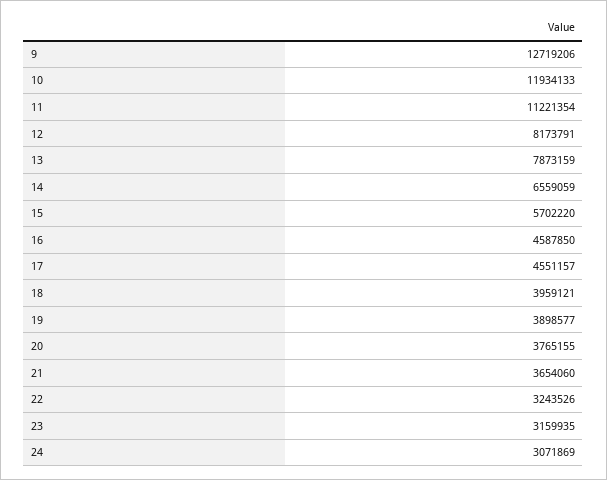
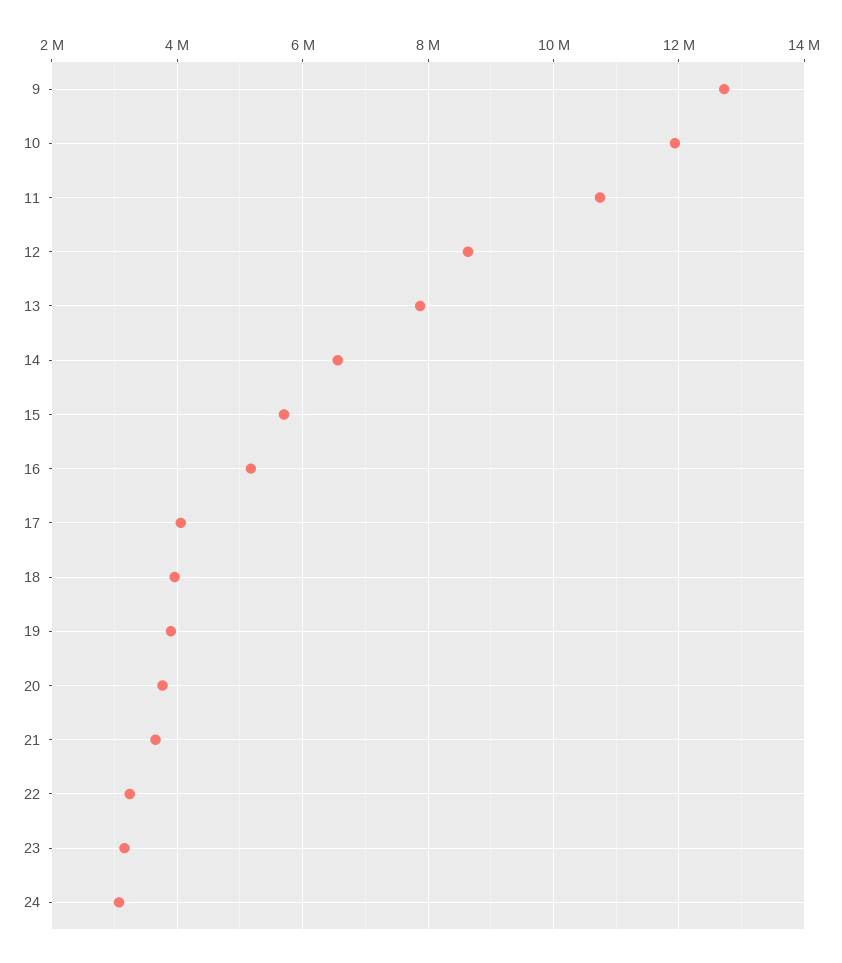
  {
    "9": 12719206,
    "10": 11934133,
-   "11": 11221354,
+   "11": 10800000,
-   "12": 8173791,
+   "12": 8600000,
    "13": 7873159,
    "14": 6559059,
    "15": 5702220,
-   "16": 4587850,
+   "16": 5200000,
-   "17": 4551157,
+   "17": 4000000,
    "18": 3959121,
    "19": 3898577,
    "20": 3765155,
    "21": 3654060,
    "22": 3243526,
    "23": 3159935,
    "24": 3071869
  }

